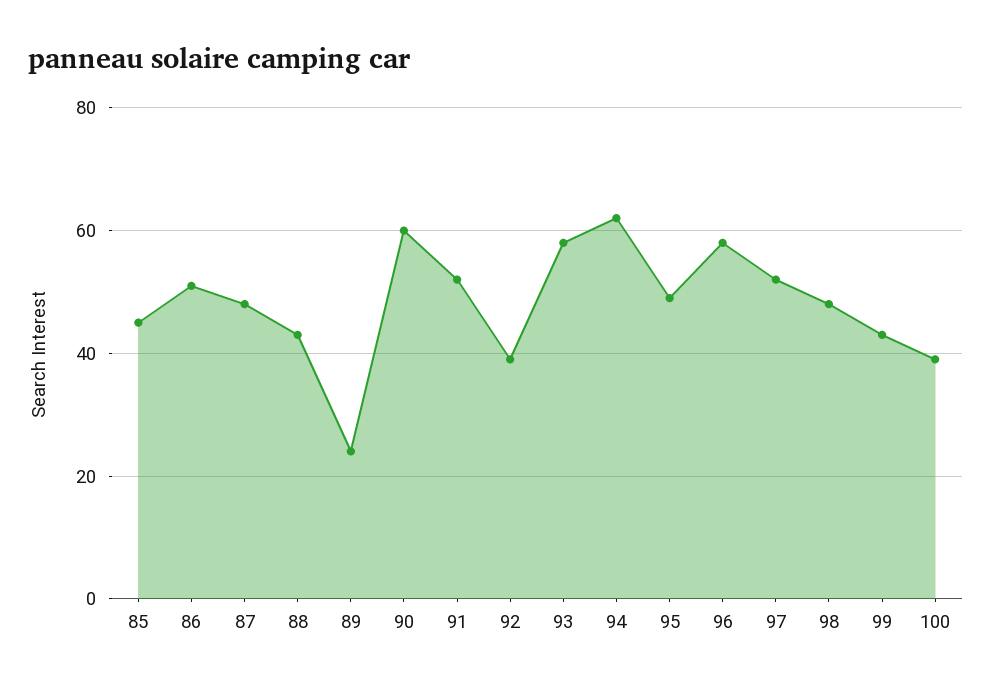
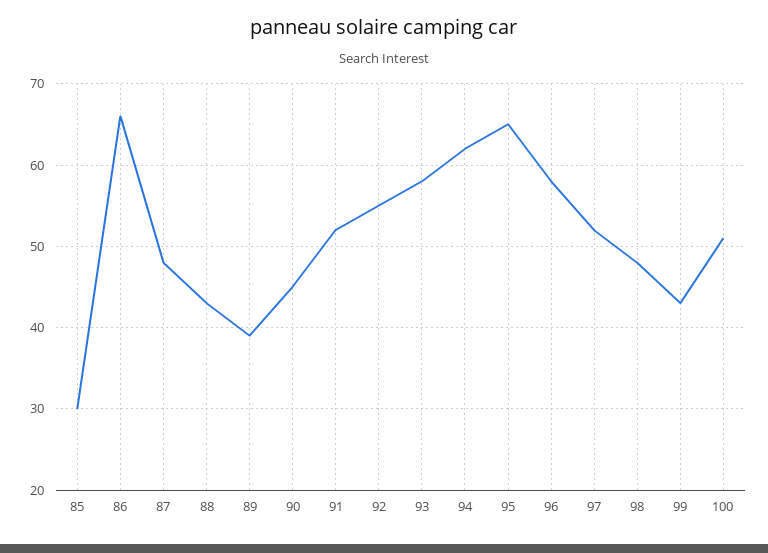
  {
-   "85": 45,
+   "85": 30,
-   "86": 50,
+   "86": 66,
    "87": 48,
    "88": 43,
-   "89": 25,
+   "89": 39,
-   "90": 60,
+   "90": 45,
    "91": 52,
-   "92": 40,
+   "92": 55,
    "93": 58,
    "94": 62,
-   "95": 50,
+   "95": 65,
    "96": 58,
    "97": 52,
    "98": 48,
    "99": 43,
-   "100": 40
+   "100": 51
  }

